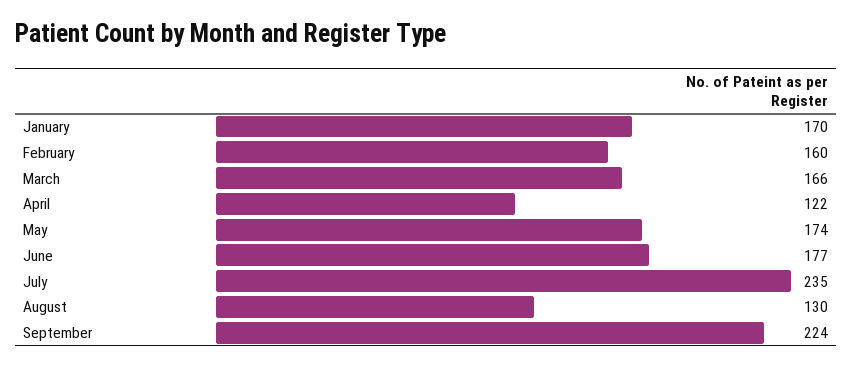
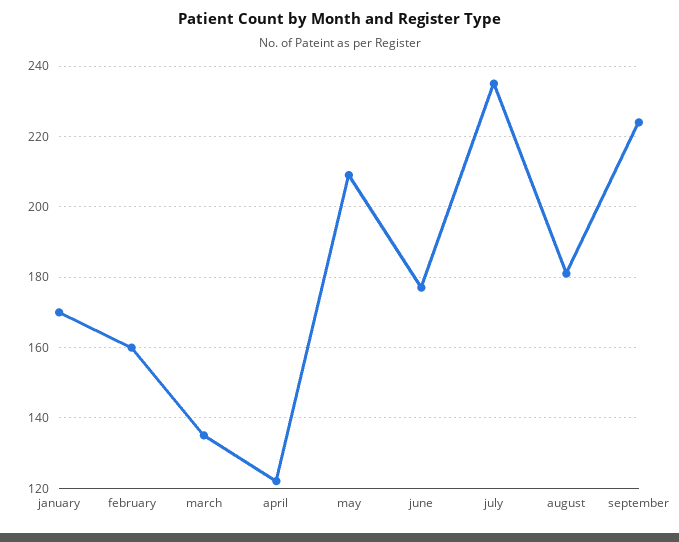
  {
    "January": 170,
    "February": 160,
-   "March": 166,
+   "March": 135,
    "April": 122,
-   "May": 174,
+   "May": 210,
    "June": 177,
    "July": 235,
-   "August": 130,
+   "August": 180,
    "September": 224
  }

